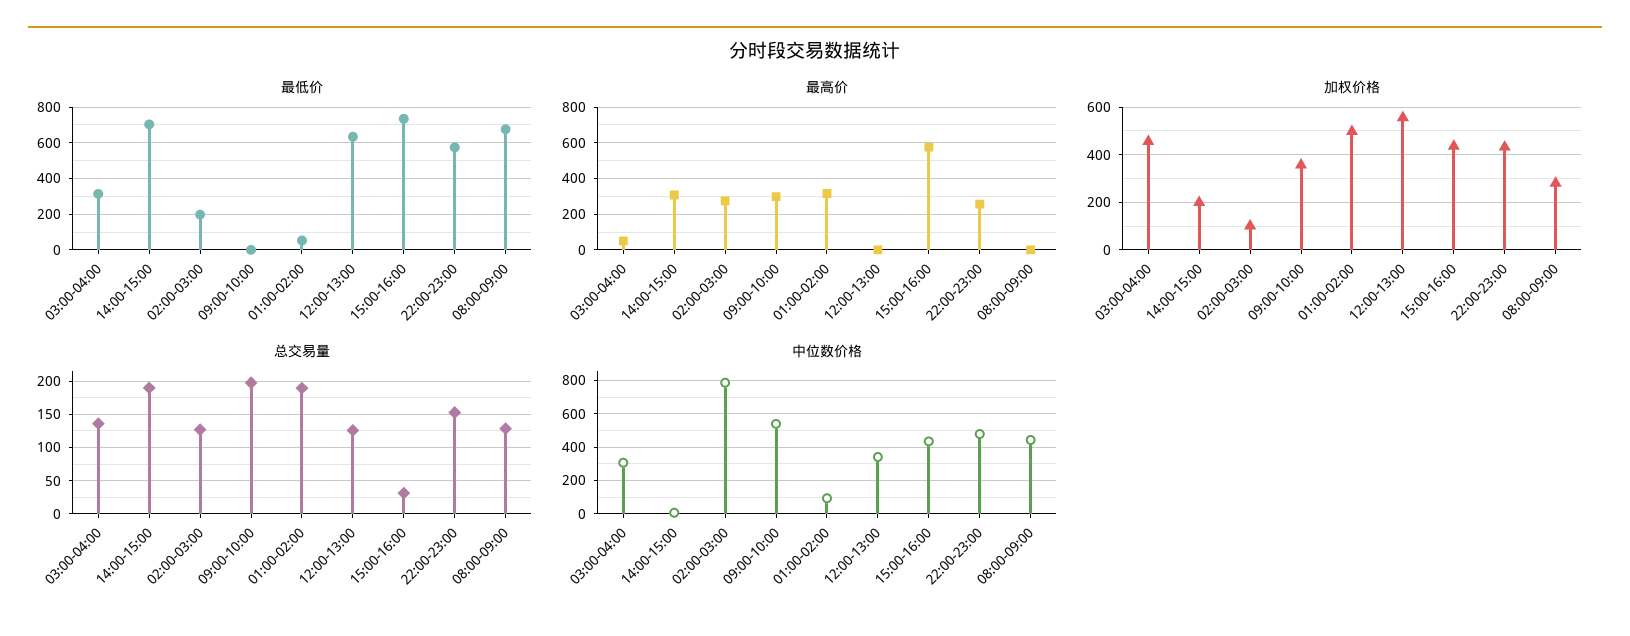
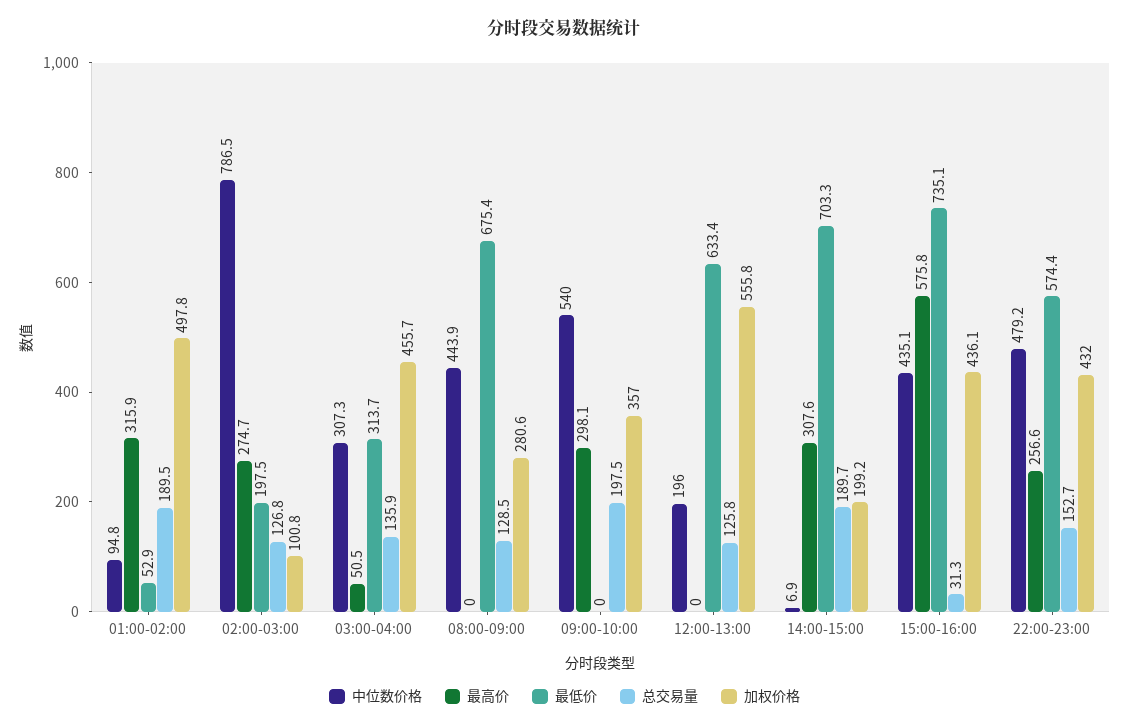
  {
    "最低价": {
      "03:00-04:00": 313.7,
      "14:00-15:00": 703.3,
      "02:00-03:00": 197.5,
      "09:00-10:00": 0,
      "01:00-02:00": 52.9,
      "12:00-13:00": 633.4,
      "15:00-16:00": 735.1,
      "22:00-23:00": 574.4,
      "08:00-09:00": 675.4
    },
    "最高价": {
      "03:00-04:00": 50.5,
      "14:00-15:00": 307.6,
      "02:00-03:00": 274.7,
      "09:00-10:00": 298.1,
      "01:00-02:00": 315.9,
      "12:00-13:00": 0,
      "15:00-16:00": 575.8,
      "22:00-23:00": 256.6,
      "08:00-09:00": 0
    },
    "加权价格": {
      "03:00-04:00": 455.7,
      "14:00-15:00": 199.2,
      "02:00-03:00": 100.8,
      "09:00-10:00": 357,
      "01:00-02:00": 497.8,
      "12:00-13:00": 555.8,
      "15:00-16:00": 436.1,
      "22:00-23:00": 432,
      "08:00-09:00": 280.6
    },
    "总交易量": {
      "03:00-04:00": 135.9,
      "14:00-15:00": 189.7,
      "02:00-03:00": 126.8,
      "09:00-10:00": 197.5,
      "01:00-02:00": 189.5,
      "12:00-13:00": 125.8,
      "15:00-16:00": 31.3,
      "22:00-23:00": 152.7,
      "08:00-09:00": 128.5
    },
    "中位数价格": {
      "03:00-04:00": 307.3,
      "14:00-15:00": 6.9,
      "02:00-03:00": 786.5,
      "09:00-10:00": 540,
      "01:00-02:00": 94.8,
-     "12:00-13:00": 350,
+     "12:00-13:00": 196,
      "15:00-16:00": 435.1,
      "22:00-23:00": 479.2,
      "08:00-09:00": 443.9
    }
  }

